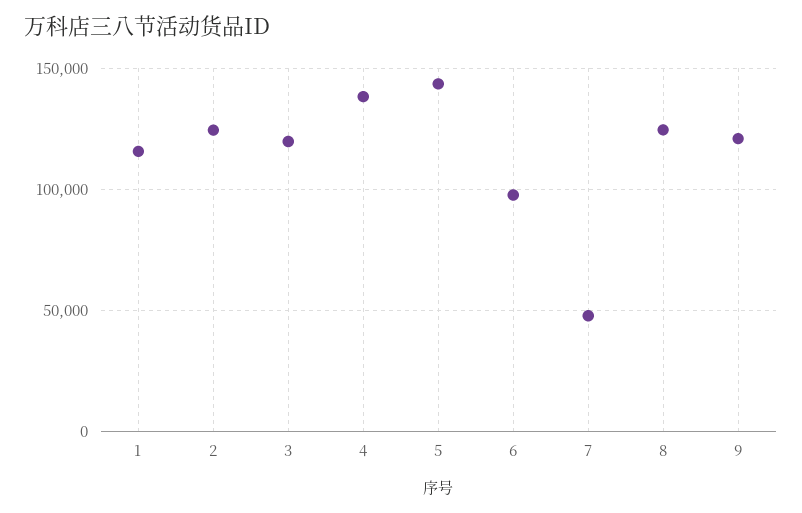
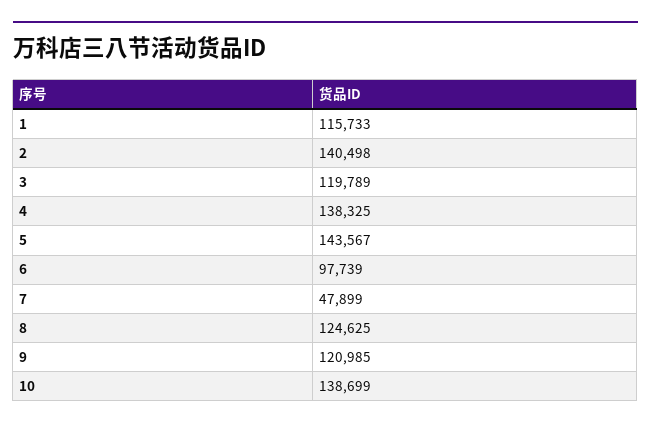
  {
    "1": 115733,
-   "2": 125000,
+   "2": 140498,
    "3": 119789,
    "4": 138325,
    "5": 143567,
    "6": 97739,
    "7": 47899,
    "8": 124625,
-   "9": 120985
+   "9": 120985,
+   "10": 138699
  }

